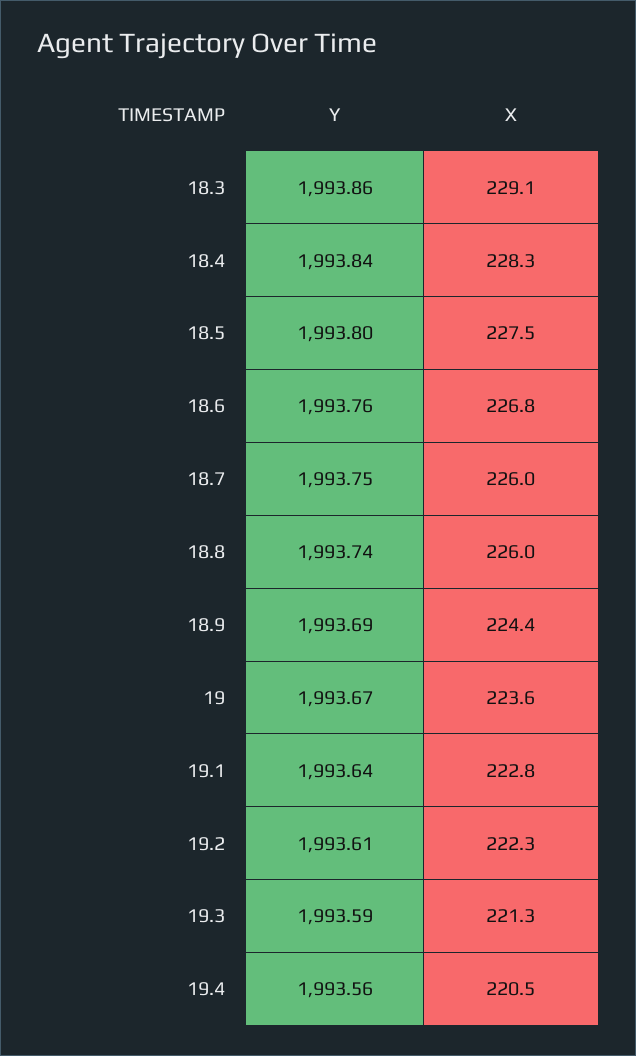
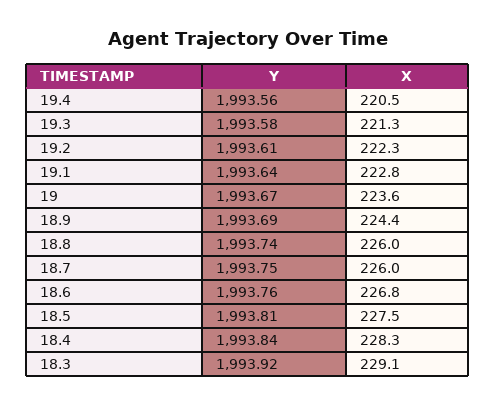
  {
    "Y": {
-     "18.3": 1993.86,
+     "18.3": 1993.92,
      "18.4": 1993.84,
-     "18.5": 1993.8,
+     "18.5": 1993.81,
      "18.6": 1993.76,
      "18.7": 1993.75,
      "18.8": 1993.74,
      "18.9": 1993.69,
      "19": 1993.67,
      "19.1": 1993.64,
      "19.2": 1993.61,
-     "19.3": 1993.59,
+     "19.3": 1993.58,
      "19.4": 1993.56
    },
    "X": {
      "18.3": 229.1,
      "18.4": 228.3,
      "18.5": 227.5,
      "18.6": 226.8,
      "18.7": 226,
      "18.8": 226,
      "18.9": 224.4,
      "19": 223.6,
      "19.1": 222.8,
      "19.2": 222.3,
      "19.3": 221.3,
      "19.4": 220.5
    }
  }

